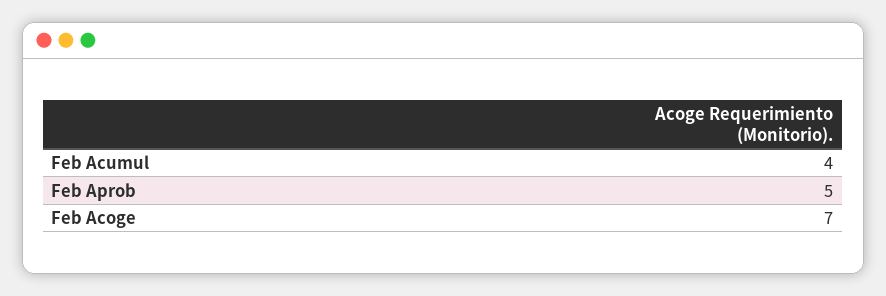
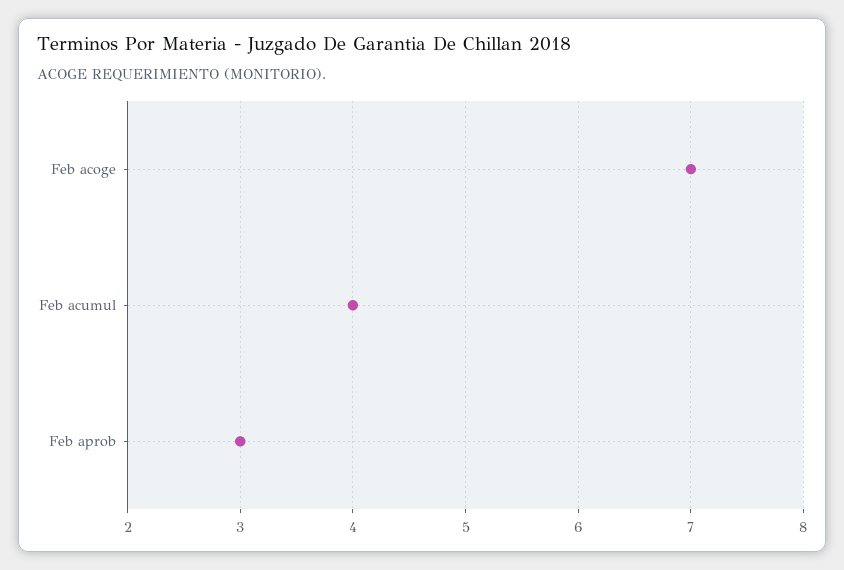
  {
    "Feb Acumul": 4,
-   "Feb Aprob": 5,
+   "Feb Aprob": 3,
    "Feb Acoge": 7
  }

